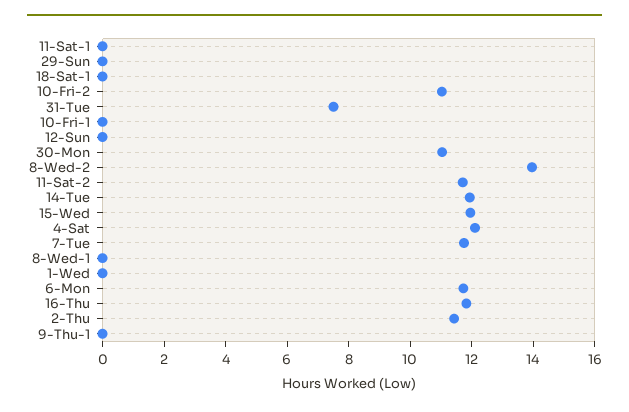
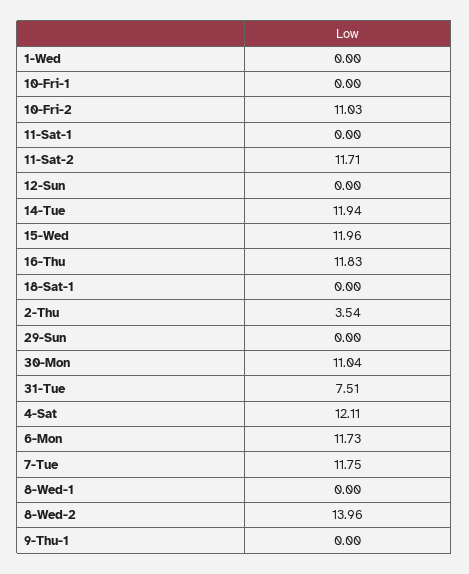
  {
    "11-Sat-1": 0,
    "29-Sun": 0,
    "18-Sat-1": 0,
    "10-Fri-2": 11.03,
    "31-Tue": 7.51,
    "10-Fri-1": 0,
    "12-Sun": 0,
    "30-Mon": 11.04,
    "8-Wed-2": 13.96,
    "11-Sat-2": 11.71,
    "14-Tue": 11.94,
    "15-Wed": 11.96,
    "4-Sat": 12.11,
    "7-Tue": 11.75,
    "8-Wed-1": 0,
    "1-Wed": 0,
    "6-Mon": 11.73,
    "16-Thu": 11.83,
-   "2-Thu": 11.5,
+   "2-Thu": 3.54,
    "9-Thu-1": 0
  }

